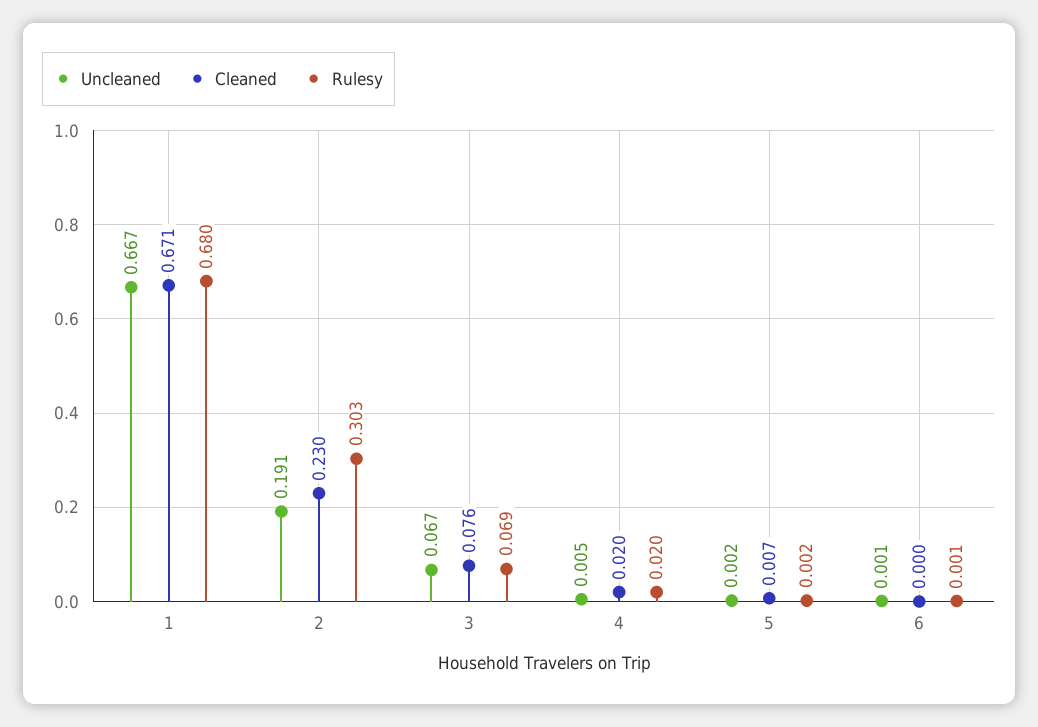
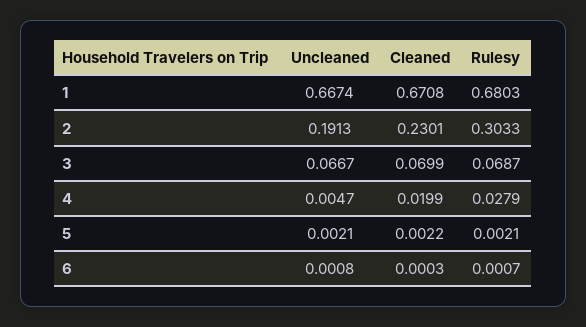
  {
    "Uncleaned": {
      "1": 0.6674,
      "2": 0.1913,
      "3": 0.0667,
      "4": 0.0047,
      "5": 0.0021,
      "6": 0.0008
    },
    "Cleaned": {
      "1": 0.6708,
      "2": 0.2301,
-     "3": 0.076,
+     "3": 0.0699,
      "4": 0.0199,
-     "5": 0.007,
+     "5": 0.0022,
      "6": 0.0003
    },
    "Rulesy": {
      "1": 0.6803,
      "2": 0.3033,
      "3": 0.0687,
-     "4": 0.02,
+     "4": 0.0279,
      "5": 0.0021,
      "6": 0.0007
    }
  }

